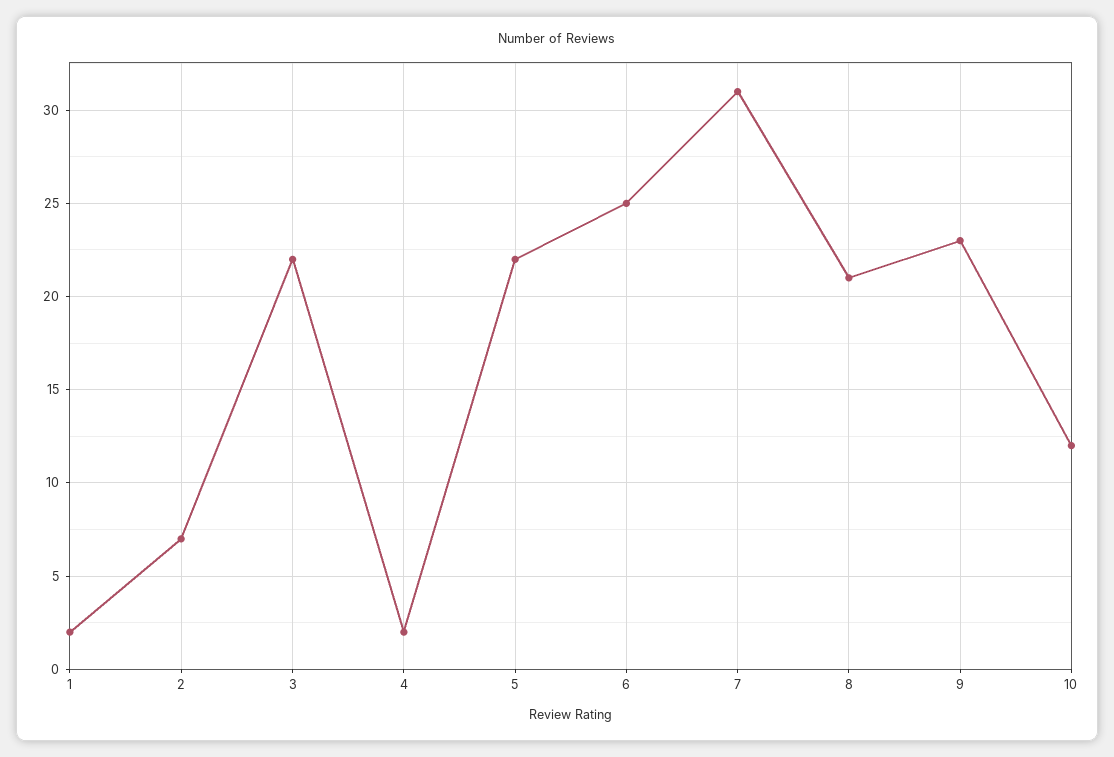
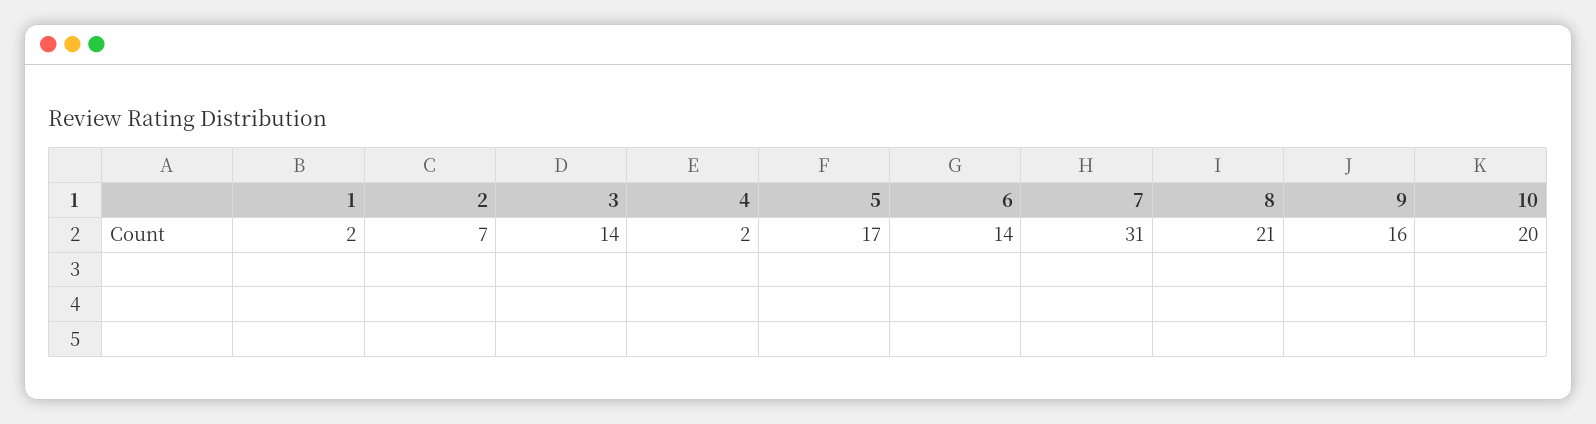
  {
    "1": 2,
    "2": 7,
-   "3": 22,
+   "3": 14,
    "4": 2,
-   "5": 22,
+   "5": 17,
-   "6": 25,
+   "6": 14,
    "7": 31,
    "8": 21,
-   "9": 23,
+   "9": 16,
-   "10": 12
+   "10": 20
  }

